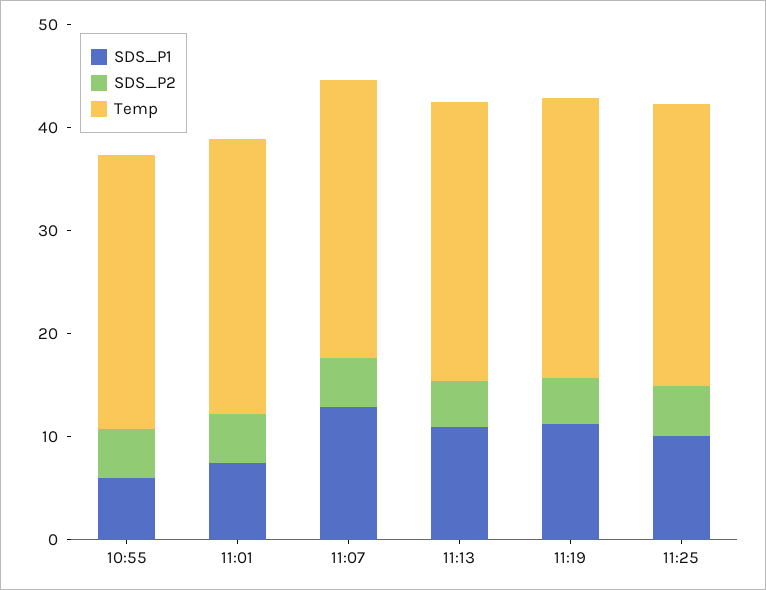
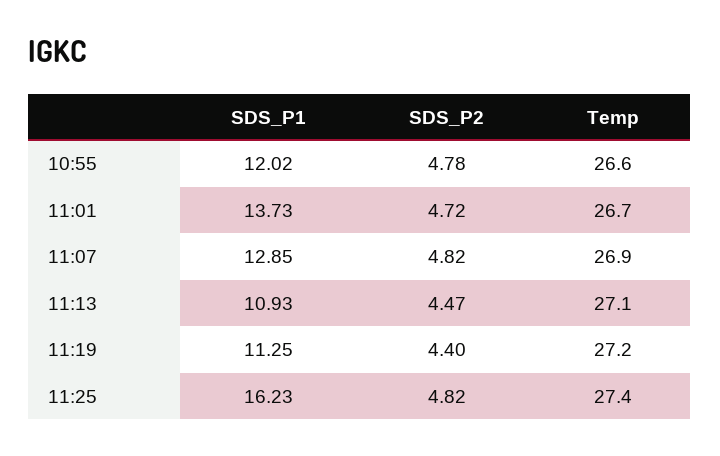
  {
    "SDS_P1": {
-     "10:55": 6,
+     "10:55": 12.02,
-     "11:01": 8,
+     "11:01": 13.73,
      "11:07": 12.85,
      "11:13": 10.93,
      "11:19": 11.25,
-     "11:25": 10
+     "11:25": 16.23
    },
    "SDS_P2": {
      "10:55": 4.78,
      "11:01": 4.72,
      "11:07": 4.82,
      "11:13": 4.47,
      "11:19": 4.4,
      "11:25": 4.82
    },
    "Temp": {
      "10:55": 26.6,
      "11:01": 26.7,
      "11:07": 26.9,
      "11:13": 27.1,
      "11:19": 27.2,
      "11:25": 27.4
    }
  }

